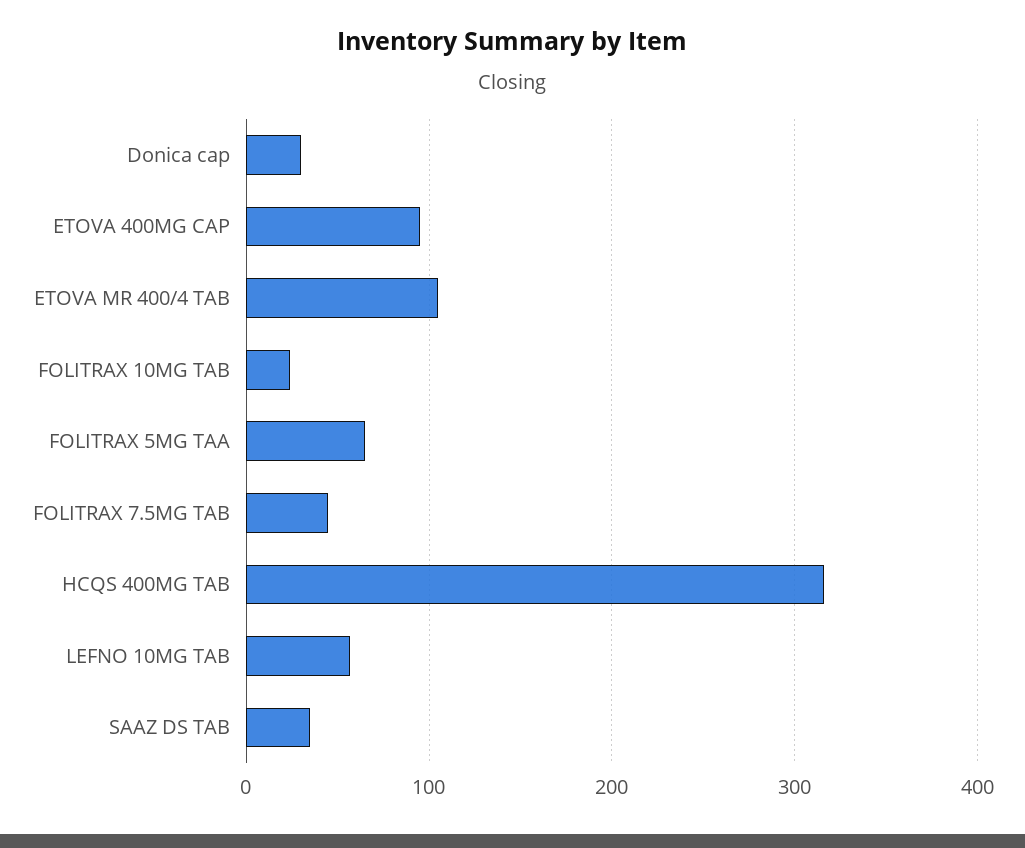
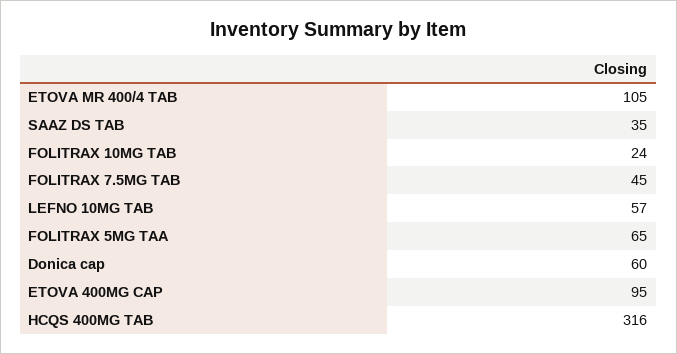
  {
-   "Donica cap": 30,
+   "Donica cap": 60,
    "ETOVA 400MG CAP": 95,
    "ETOVA MR 400/4 TAB": 105,
    "FOLITRAX 10MG TAB": 24,
    "FOLITRAX 5MG TAA": 65,
    "FOLITRAX 7.5MG TAB": 45,
    "HCQS 400MG TAB": 316,
    "LEFNO 10MG TAB": 57,
    "SAAZ DS TAB": 35
  }

